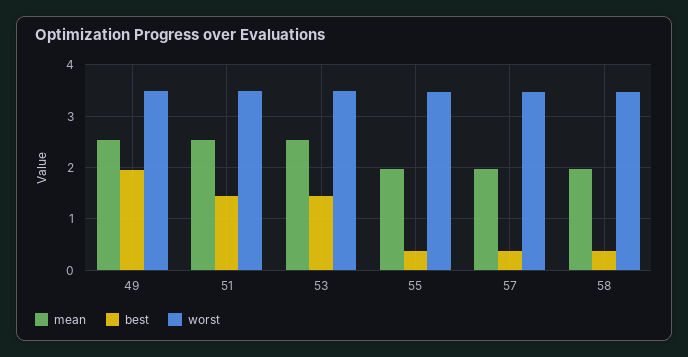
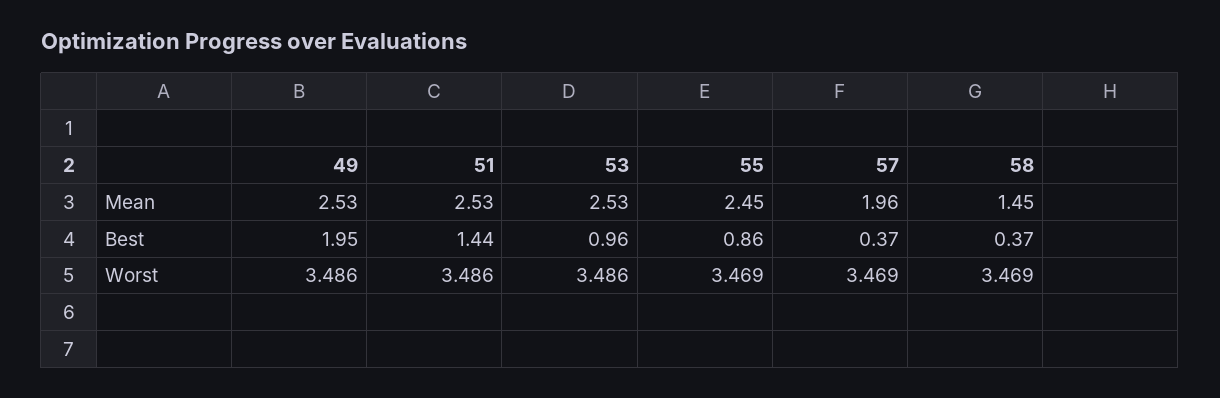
  {
    "mean": {
      "49": 2.53,
      "51": 2.53,
      "53": 2.53,
-     "55": 2,
+     "55": 2.45,
      "57": 1.96,
-     "58": 2
+     "58": 1.45
    },
    "best": {
      "49": 1.95,
      "51": 1.44,
-     "53": 1.4,
+     "53": 0.96,
-     "55": 0.4,
+     "55": 0.86,
      "57": 0.37,
      "58": 0.37
    },
    "worst": {
      "49": 3.486,
      "51": 3.486,
      "53": 3.486,
      "55": 3.469,
      "57": 3.469,
      "58": 3.469
    }
  }

